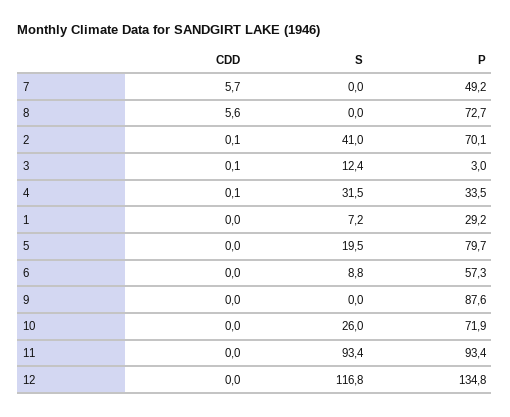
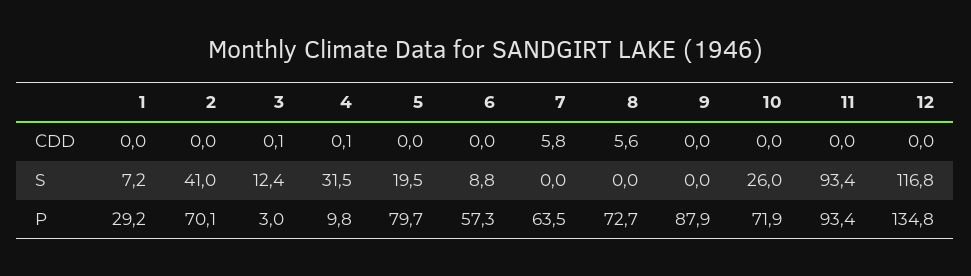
  {
    "CDD": {
-     "7": 5.7,
+     "7": 5.8,
      "8": 5.6,
-     "2": 0.1,
+     "2": 0,
      "3": 0.1,
      "4": 0.1,
      "1": 0,
      "5": 0,
      "6": 0,
      "9": 0,
      "10": 0,
      "11": 0,
      "12": 0
    },
    "S": {
      "7": 0,
      "8": 0,
      "2": 41,
      "3": 12.4,
      "4": 31.5,
      "1": 7.2,
      "5": 19.5,
      "6": 8.8,
      "9": 0,
      "10": 26,
      "11": 93.4,
      "12": 116.8
    },
    "P": {
-     "7": 49.2,
+     "7": 63.5,
      "8": 72.7,
      "2": 70.1,
      "3": 3,
-     "4": 33.5,
+     "4": 9.8,
      "1": 29.2,
      "5": 79.7,
      "6": 57.3,
-     "9": 87.6,
+     "9": 87.9,
      "10": 71.9,
      "11": 93.4,
      "12": 134.8
    }
  }

